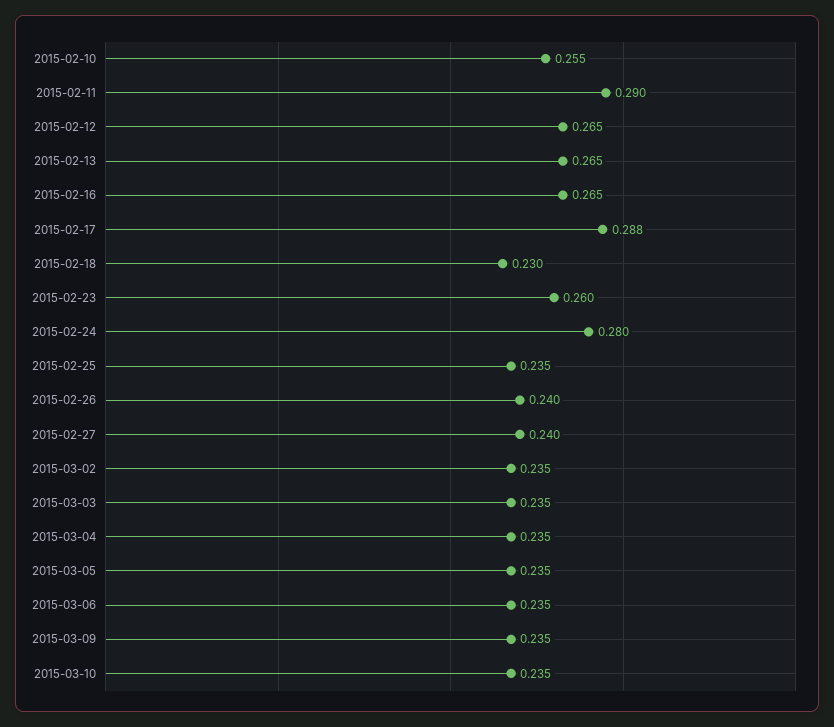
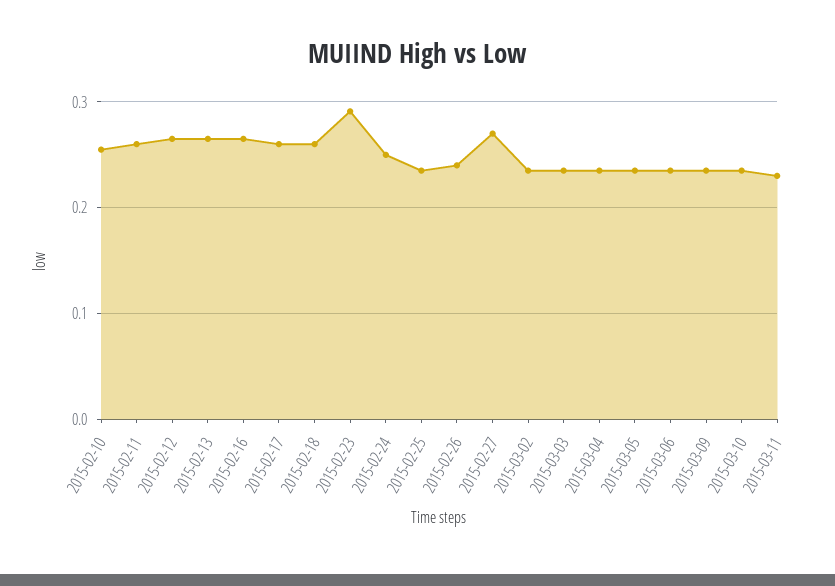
  {
    "2015-02-10": 0.255,
-   "2015-02-11": 0.29,
+   "2015-02-11": 0.26,
    "2015-02-12": 0.265,
    "2015-02-13": 0.265,
    "2015-02-16": 0.265,
-   "2015-02-17": 0.288,
+   "2015-02-17": 0.26,
-   "2015-02-18": 0.23,
+   "2015-02-18": 0.26,
-   "2015-02-23": 0.26,
+   "2015-02-23": 0.29,
-   "2015-02-24": 0.28,
+   "2015-02-24": 0.25,
    "2015-02-25": 0.235,
    "2015-02-26": 0.24,
-   "2015-02-27": 0.24,
+   "2015-02-27": 0.27,
    "2015-03-02": 0.235,
    "2015-03-03": 0.235,
    "2015-03-04": 0.235,
    "2015-03-05": 0.235,
    "2015-03-06": 0.235,
    "2015-03-09": 0.235,
-   "2015-03-10": 0.235
+   "2015-03-10": 0.235,
+   "2015-03-11": 0.23
  }

